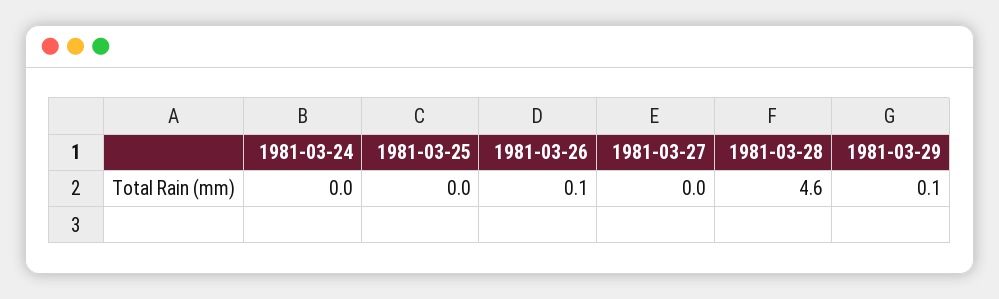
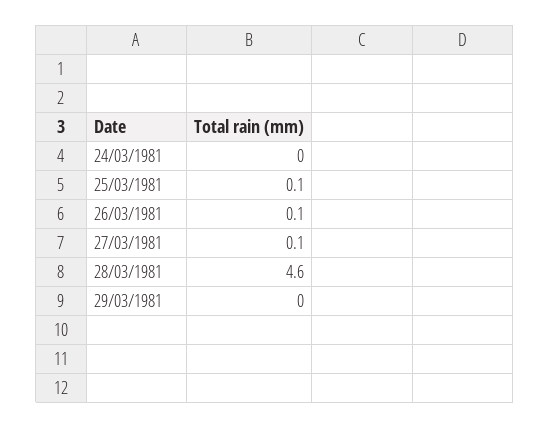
  {
    "1981-03-24": 0,
-   "1981-03-25": 0,
+   "1981-03-25": 0.1,
    "1981-03-26": 0.1,
-   "1981-03-27": 0,
+   "1981-03-27": 0.1,
    "1981-03-28": 4.6,
-   "1981-03-29": 0.1
+   "1981-03-29": 0
  }

